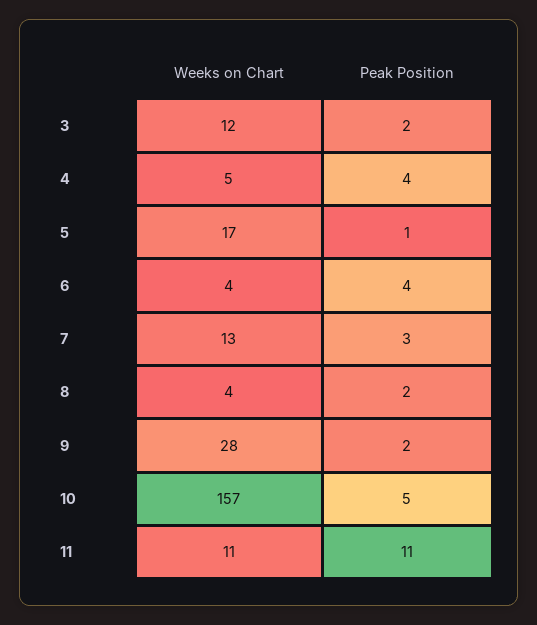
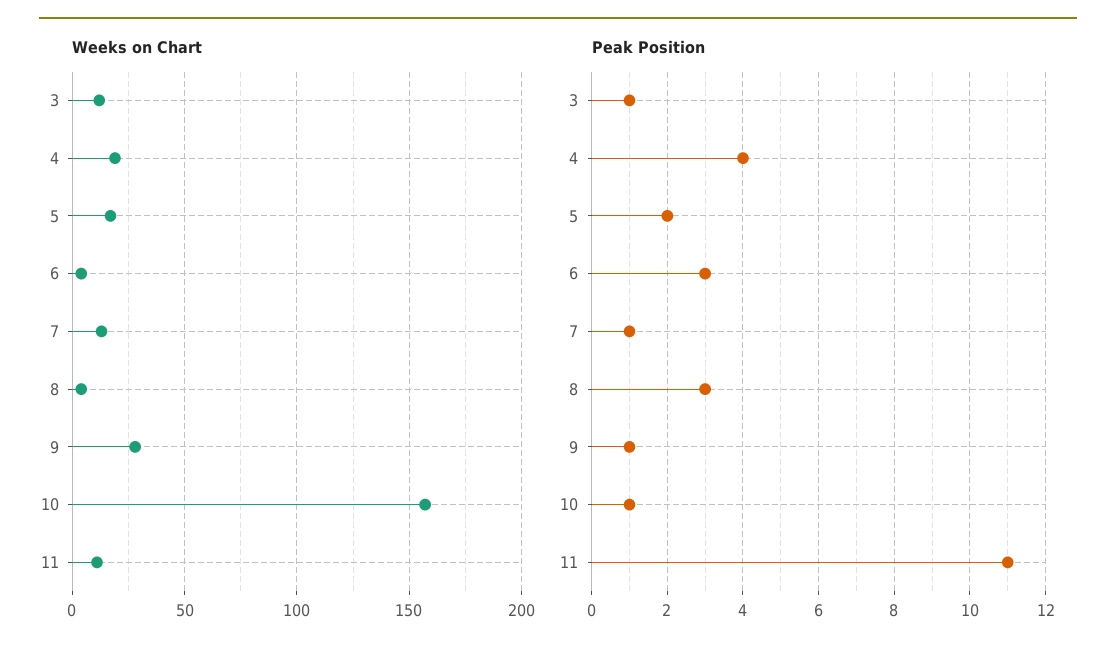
  {
    "Weeks on Chart": {
      "3": 12,
-     "4": 5,
+     "4": 20,
      "5": 17,
      "6": 4,
      "7": 13,
      "8": 4,
      "9": 28,
      "10": 157,
      "11": 11
    },
    "Peak Position": {
-     "3": 2,
+     "3": 1,
      "4": 4,
-     "5": 1,
+     "5": 2,
-     "6": 4,
+     "6": 3,
-     "7": 3,
+     "7": 1,
-     "8": 2,
+     "8": 3,
-     "9": 2,
+     "9": 1,
-     "10": 5,
+     "10": 1,
      "11": 11
    }
  }

